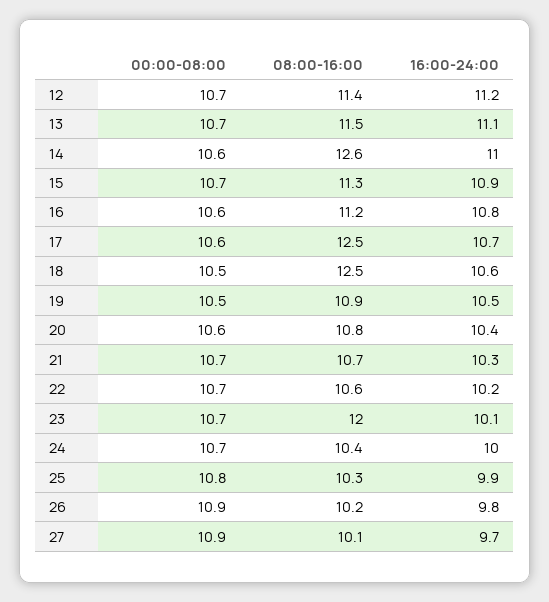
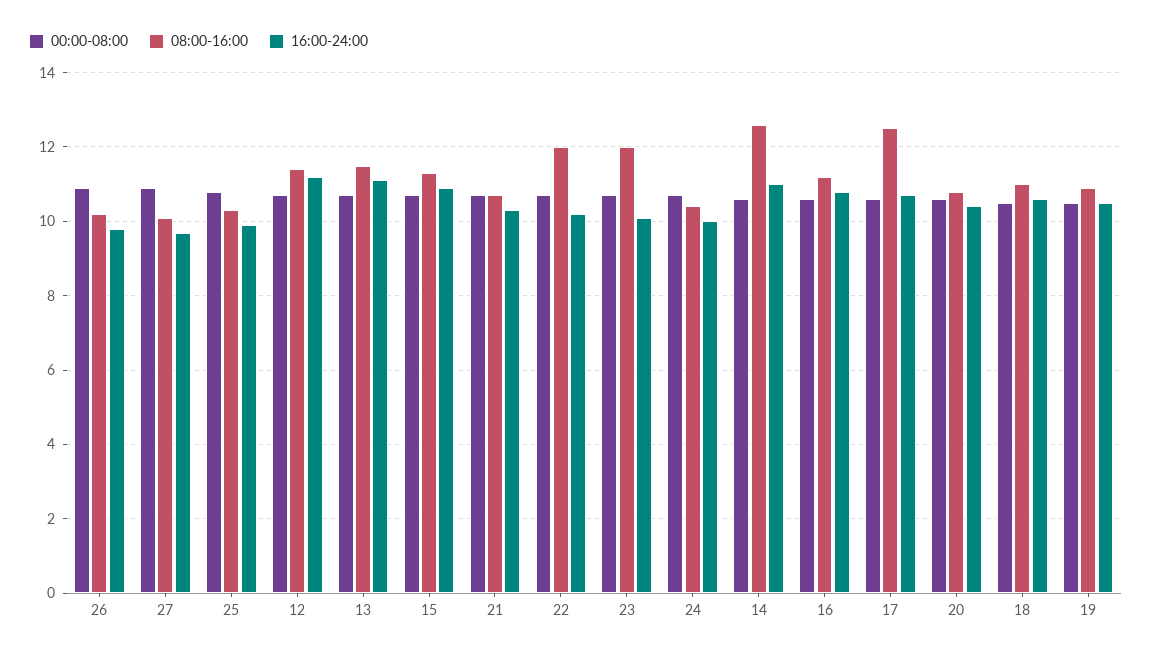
  {
    "00:00-08:00": {
      "12": 10.7,
      "13": 10.7,
      "14": 10.6,
      "15": 10.7,
      "16": 10.6,
      "17": 10.6,
      "18": 10.5,
      "19": 10.5,
      "20": 10.6,
      "21": 10.7,
      "22": 10.7,
      "23": 10.7,
      "24": 10.7,
      "25": 10.8,
      "26": 10.9,
      "27": 10.9
    },
    "08:00-16:00": {
      "12": 11.4,
      "13": 11.5,
      "14": 12.6,
      "15": 11.3,
      "16": 11.2,
      "17": 12.5,
-     "18": 12.5,
+     "18": 11,
      "19": 10.9,
      "20": 10.8,
      "21": 10.7,
-     "22": 10.6,
+     "22": 12,
      "23": 12,
      "24": 10.4,
      "25": 10.3,
      "26": 10.2,
      "27": 10.1
    },
    "16:00-24:00": {
      "12": 11.2,
      "13": 11.1,
      "14": 11,
      "15": 10.9,
      "16": 10.8,
      "17": 10.7,
      "18": 10.6,
      "19": 10.5,
      "20": 10.4,
      "21": 10.3,
      "22": 10.2,
      "23": 10.1,
      "24": 10,
      "25": 9.9,
      "26": 9.8,
      "27": 9.7
    }
  }

